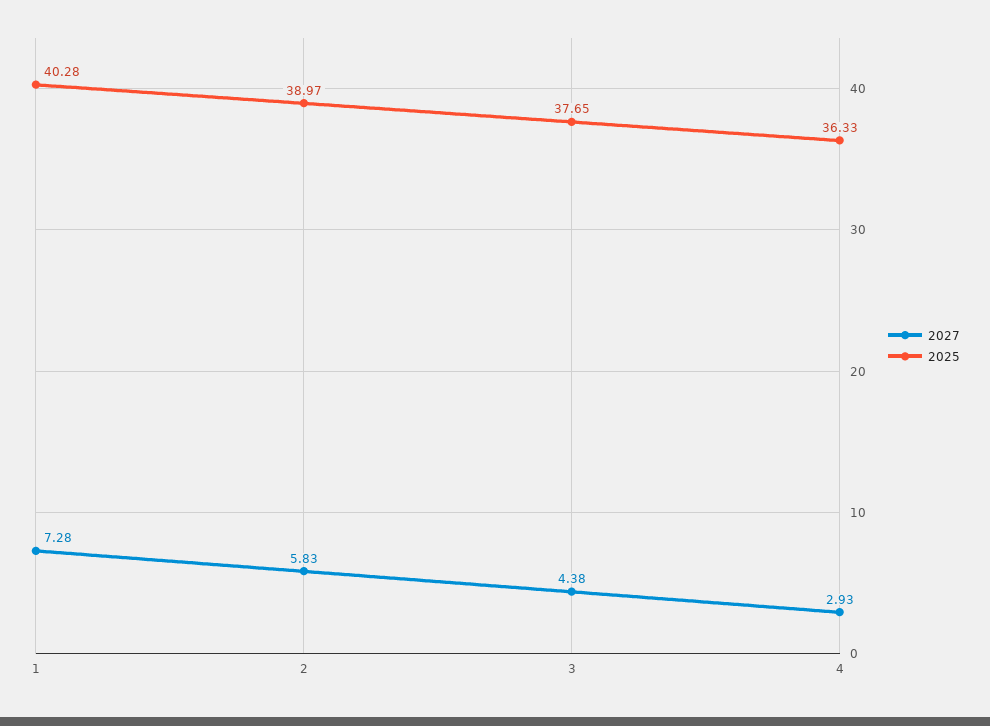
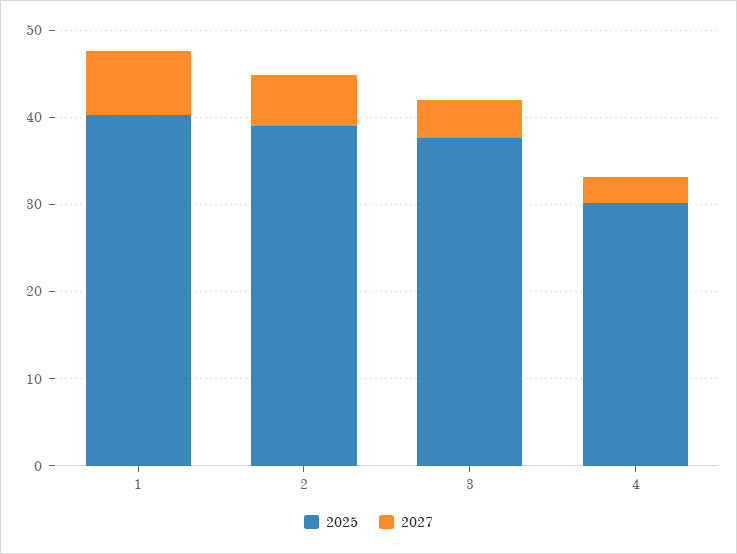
  {
    "2027": {
      "1": 7.28,
      "2": 5.83,
      "3": 4.38,
      "4": 2.93
    },
    "2025": {
      "1": 40.28,
      "2": 38.97,
      "3": 37.65,
-     "4": 36.33
+     "4": 30
    }
  }

